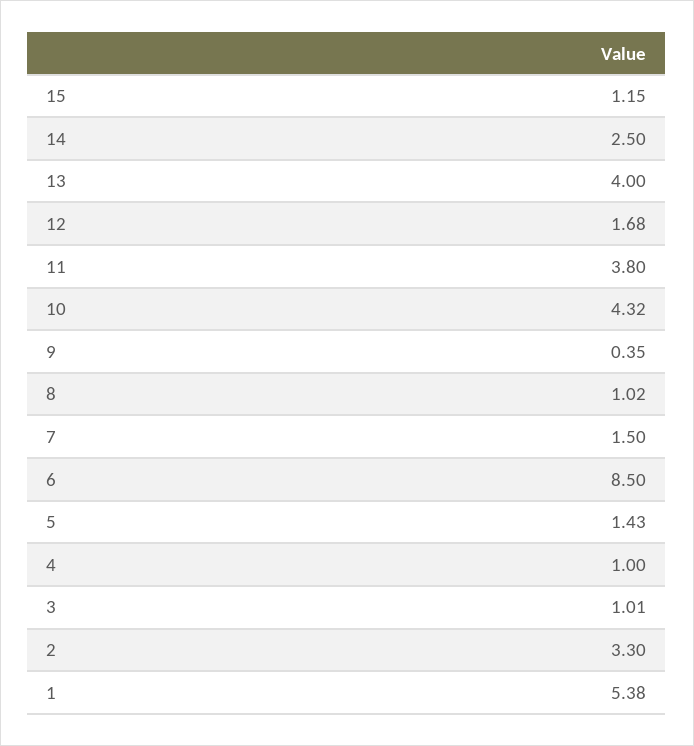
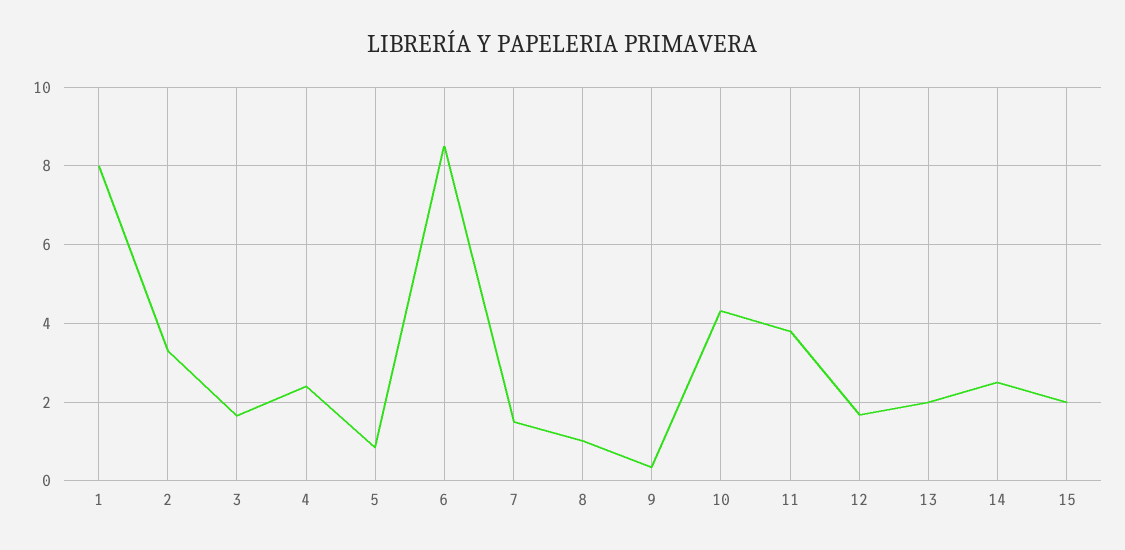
  {
-   "15": 1.15,
+   "15": 2,
    "14": 2.5,
-   "13": 4,
+   "13": 2,
    "12": 1.68,
    "11": 3.8,
    "10": 4.32,
    "9": 0.35,
    "8": 1.02,
    "7": 1.5,
    "6": 8.5,
-   "5": 1.43,
+   "5": 0.8,
-   "4": 1,
+   "4": 2.4,
-   "3": 1.01,
+   "3": 1.6,
    "2": 3.3,
-   "1": 5.38
+   "1": 8
  }

